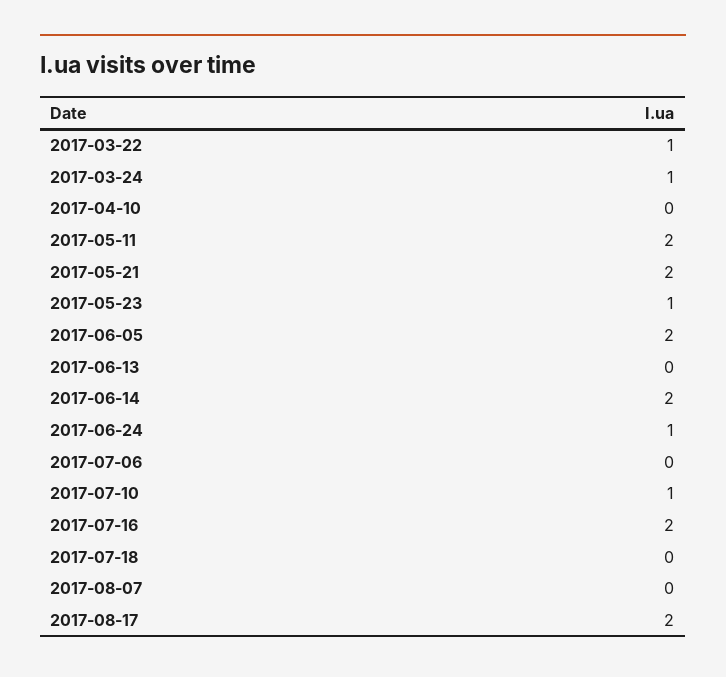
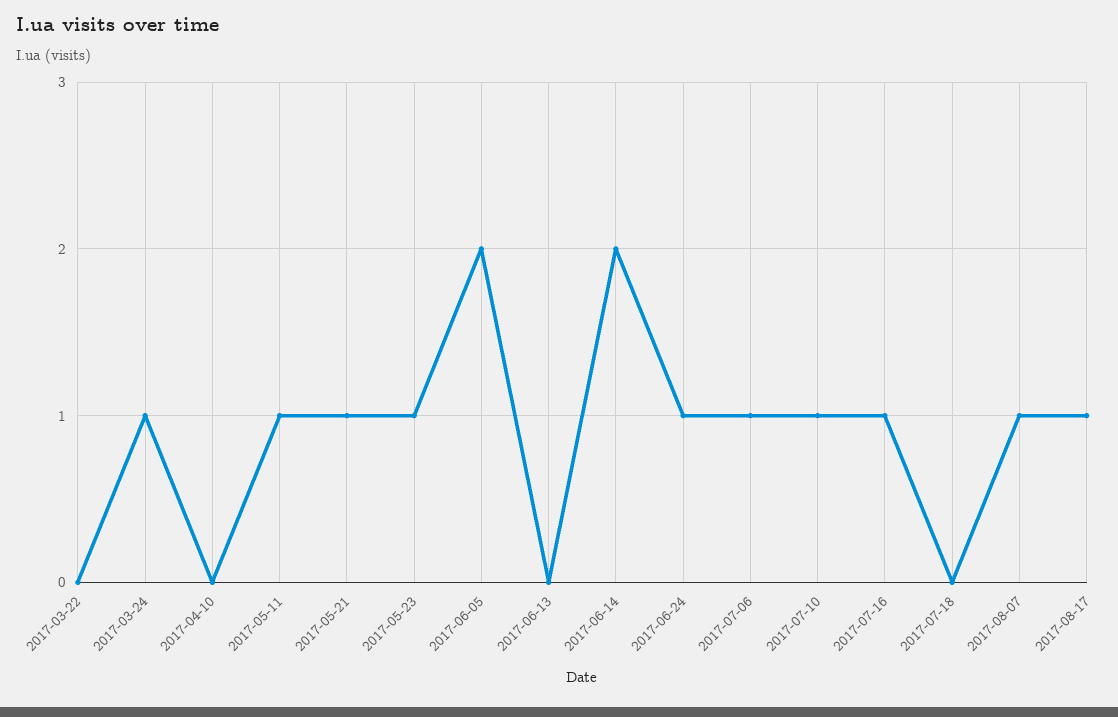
  {
-   "2017-03-22": 1,
+   "2017-03-22": 0,
    "2017-03-24": 1,
    "2017-04-10": 0,
-   "2017-05-11": 2,
+   "2017-05-11": 1,
-   "2017-05-21": 2,
+   "2017-05-21": 1,
    "2017-05-23": 1,
    "2017-06-05": 2,
    "2017-06-13": 0,
    "2017-06-14": 2,
    "2017-06-24": 1,
-   "2017-07-06": 0,
+   "2017-07-06": 1,
    "2017-07-10": 1,
-   "2017-07-16": 2,
+   "2017-07-16": 1,
    "2017-07-18": 0,
-   "2017-08-07": 0,
+   "2017-08-07": 1,
-   "2017-08-17": 2
+   "2017-08-17": 1
  }

